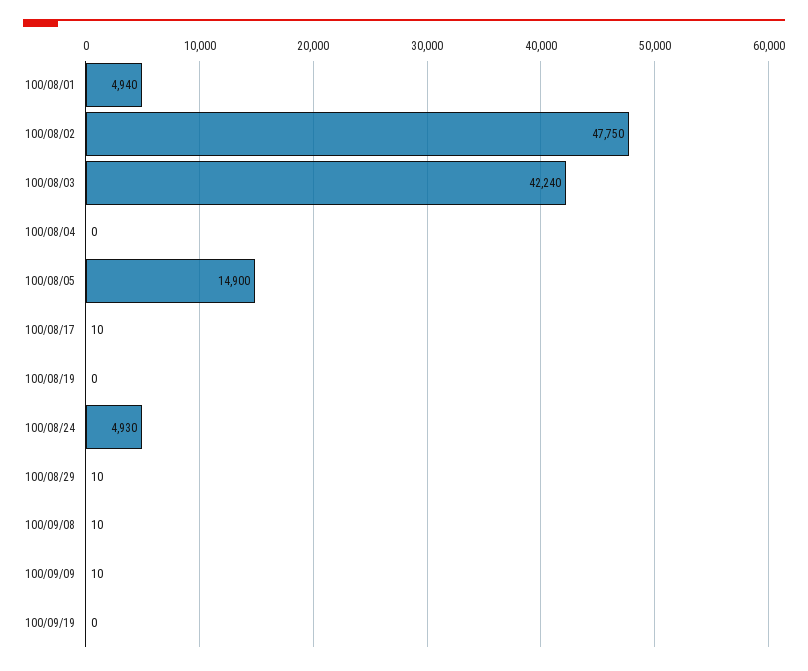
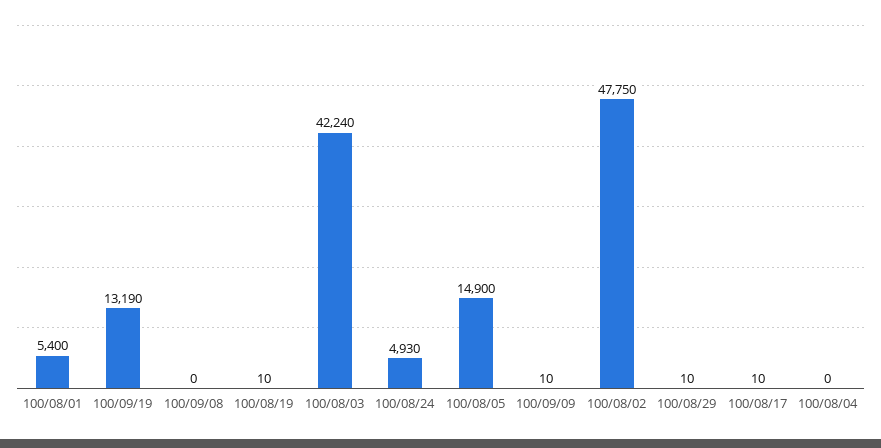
  {
-   "100/08/01": 4940,
+   "100/08/01": 5400,
    "100/08/02": 47750,
    "100/08/03": 42240,
    "100/08/04": 0,
    "100/08/05": 14900,
    "100/08/17": 10,
-   "100/08/19": 0,
+   "100/08/19": 10,
    "100/08/24": 4930,
    "100/08/29": 10,
-   "100/09/08": 10,
+   "100/09/08": 0,
    "100/09/09": 10,
-   "100/09/19": 0
+   "100/09/19": 13190
  }

